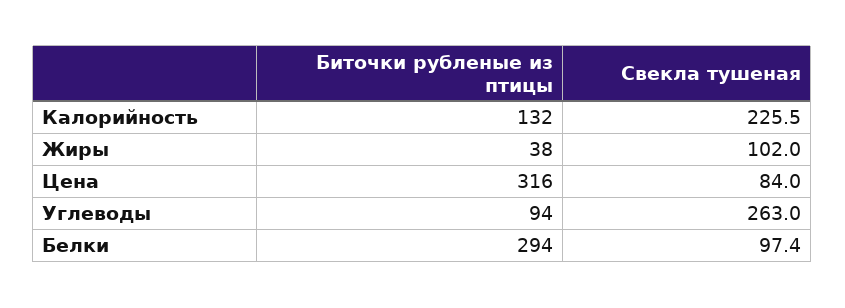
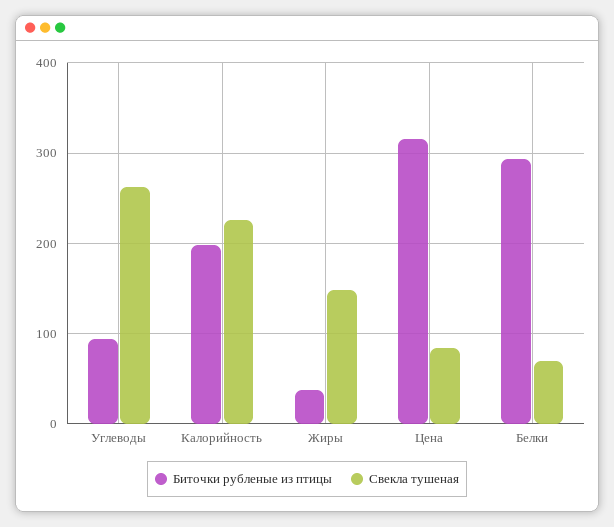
  {
    "Биточки рубленые из птицы": {
-     "Калорийность": 132,
+     "Калорийность": 200,
      "Жиры": 38,
      "Цена": 316,
      "Углеводы": 94,
      "Белки": 294
    },
    "Свекла тушеная": {
      "Калорийность": 225.5,
-     "Жиры": 102,
+     "Жиры": 150,
      "Цена": 84,
      "Углеводы": 263,
-     "Белки": 97.4
+     "Белки": 70
    }
  }

